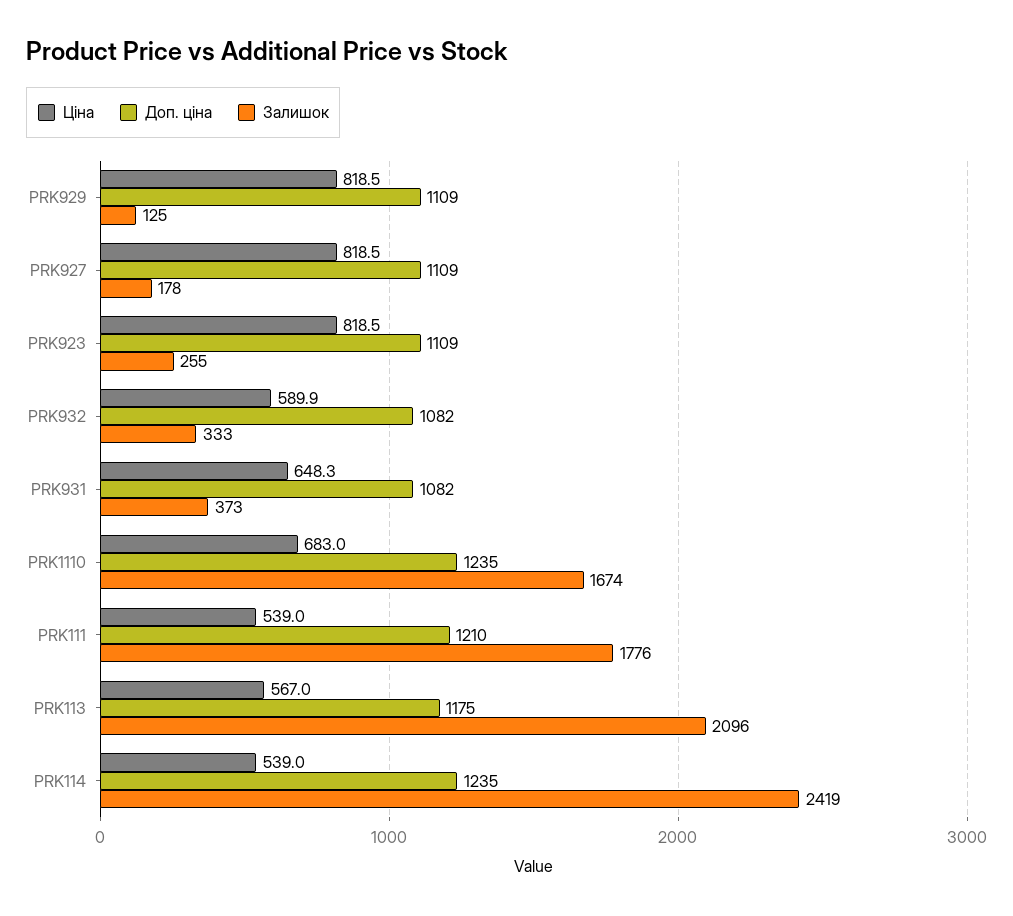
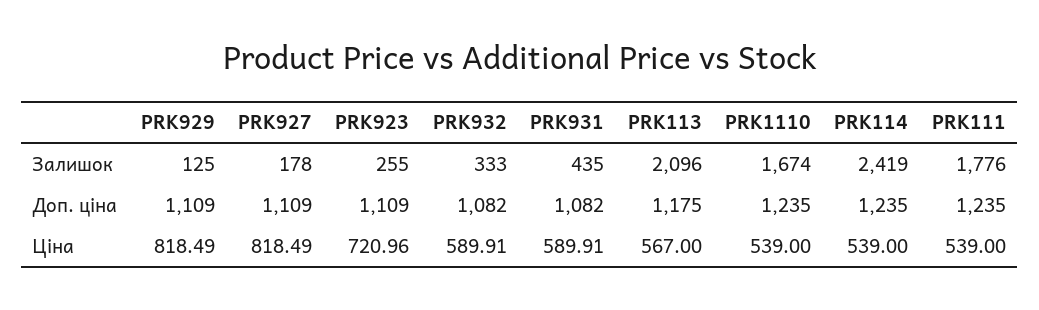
  {
    "Ціна": {
      "PRK929": 818.49,
      "PRK927": 818.49,
-     "PRK923": 818.5,
+     "PRK923": 720.96,
      "PRK932": 589.91,
-     "PRK931": 648.3,
+     "PRK931": 589.91,
-     "PRK1110": 683,
+     "PRK1110": 539,
      "PRK111": 539,
      "PRK113": 567,
      "PRK114": 539
    },
    "Доп. ціна": {
      "PRK929": 1109,
      "PRK927": 1109,
      "PRK923": 1109,
      "PRK932": 1082,
      "PRK931": 1082,
      "PRK1110": 1235,
-     "PRK111": 1210,
+     "PRK111": 1235,
      "PRK113": 1175,
      "PRK114": 1235
    },
    "Залишок": {
      "PRK929": 125,
      "PRK927": 178,
      "PRK923": 255,
      "PRK932": 333,
-     "PRK931": 373,
+     "PRK931": 435,
      "PRK1110": 1674,
      "PRK111": 1776,
      "PRK113": 2096,
      "PRK114": 2419
    }
  }

